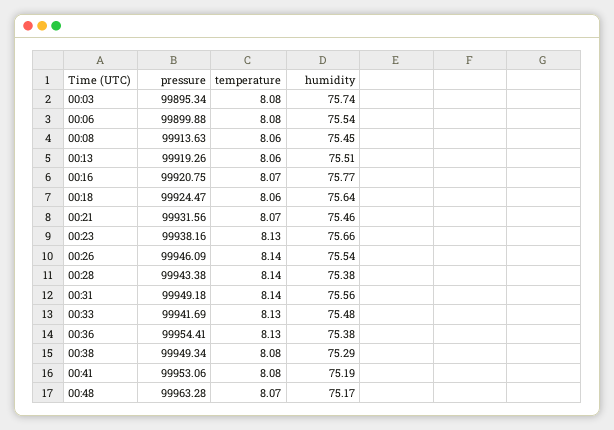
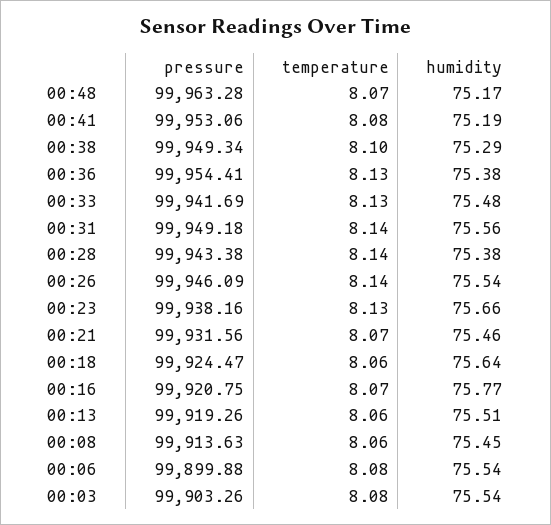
  {
    "pressure": {
-     "00:03": 99895.34,
+     "00:03": 99903.26,
      "00:06": 99899.88,
      "00:08": 99913.63,
      "00:13": 99919.26,
      "00:16": 99920.75,
      "00:18": 99924.47,
      "00:21": 99931.56,
      "00:23": 99938.16,
      "00:26": 99946.09,
      "00:28": 99943.38,
      "00:31": 99949.18,
      "00:33": 99941.69,
      "00:36": 99954.41,
      "00:38": 99949.34,
      "00:41": 99953.06,
      "00:48": 99963.28
    },
    "temperature": {
      "00:03": 8.08,
      "00:06": 8.08,
      "00:08": 8.06,
      "00:13": 8.06,
      "00:16": 8.07,
      "00:18": 8.06,
      "00:21": 8.07,
      "00:23": 8.13,
      "00:26": 8.14,
      "00:28": 8.14,
      "00:31": 8.14,
      "00:33": 8.13,
      "00:36": 8.13,
-     "00:38": 8.08,
+     "00:38": 8.1,
      "00:41": 8.08,
      "00:48": 8.07
    },
    "humidity": {
-     "00:03": 75.74,
+     "00:03": 75.54,
      "00:06": 75.54,
      "00:08": 75.45,
      "00:13": 75.51,
      "00:16": 75.77,
      "00:18": 75.64,
      "00:21": 75.46,
      "00:23": 75.66,
      "00:26": 75.54,
      "00:28": 75.38,
      "00:31": 75.56,
      "00:33": 75.48,
      "00:36": 75.38,
      "00:38": 75.29,
      "00:41": 75.19,
      "00:48": 75.17
    }
  }

